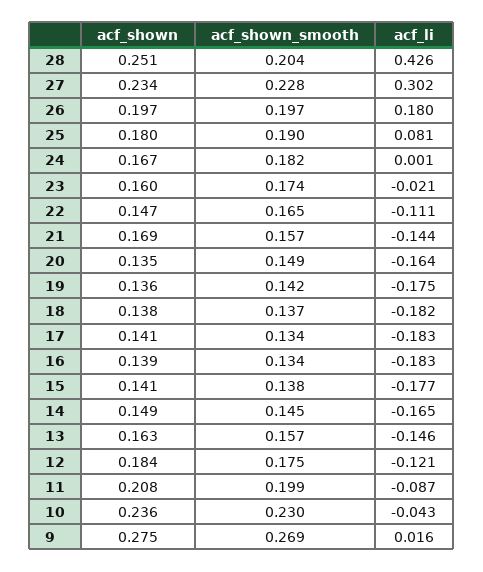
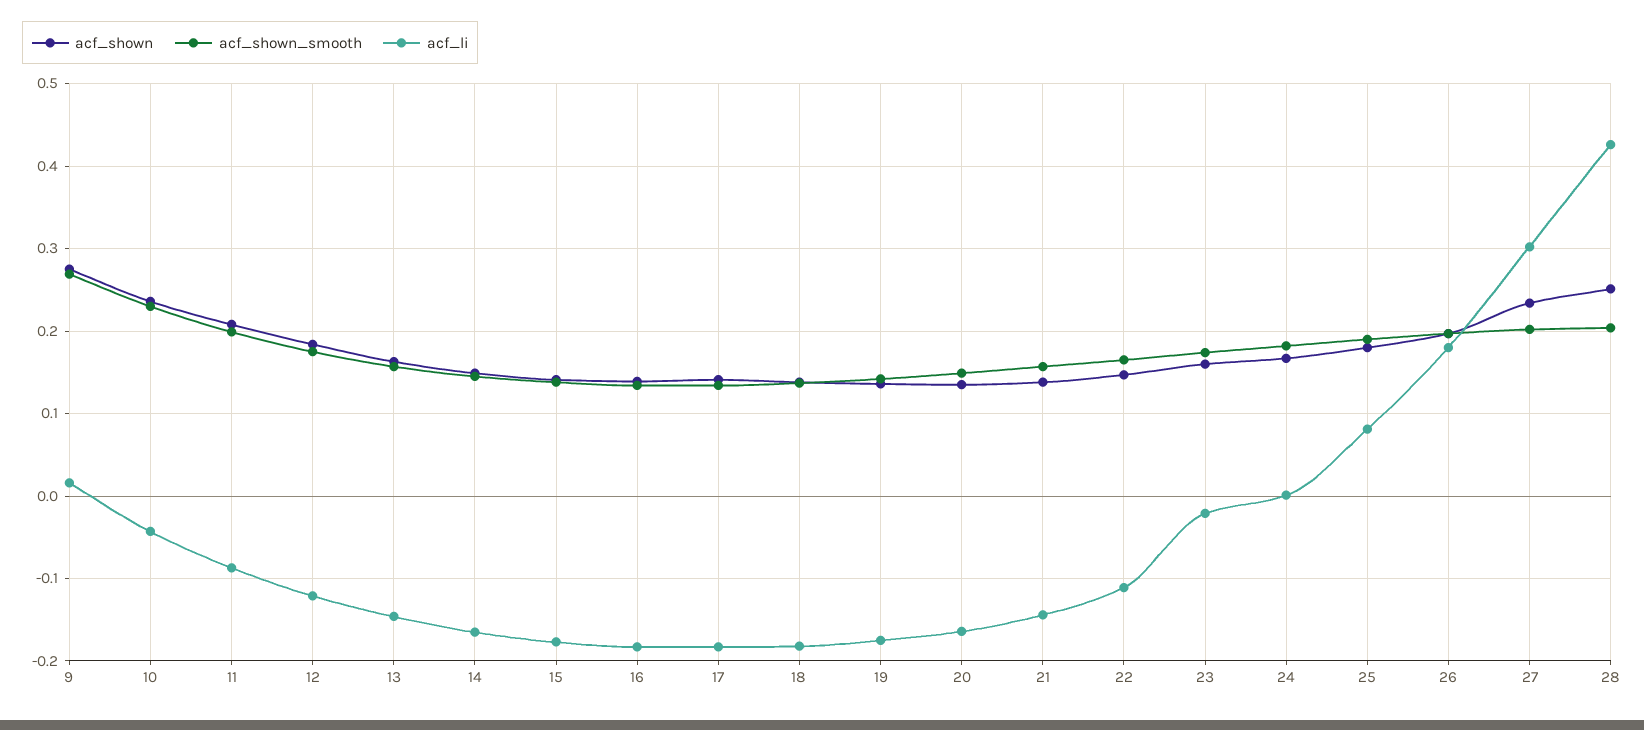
  {
    "acf_shown": {
      "28": 0.251,
      "27": 0.234,
      "26": 0.197,
      "25": 0.18,
      "24": 0.167,
      "23": 0.16,
      "22": 0.147,
-     "21": 0.169,
+     "21": 0.14,
      "20": 0.135,
      "19": 0.136,
      "18": 0.138,
      "17": 0.141,
      "16": 0.139,
      "15": 0.141,
      "14": 0.149,
      "13": 0.163,
      "12": 0.184,
      "11": 0.208,
      "10": 0.236,
      "9": 0.275
    },
    "acf_shown_smooth": {
      "28": 0.204,
-     "27": 0.228,
+     "27": 0.2,
      "26": 0.197,
      "25": 0.19,
      "24": 0.182,
      "23": 0.174,
      "22": 0.165,
      "21": 0.157,
      "20": 0.149,
      "19": 0.142,
      "18": 0.137,
      "17": 0.134,
      "16": 0.134,
      "15": 0.138,
      "14": 0.145,
      "13": 0.157,
      "12": 0.175,
      "11": 0.199,
      "10": 0.23,
      "9": 0.269
    },
    "acf_li": {
      "28": 0.426,
      "27": 0.302,
      "26": 0.18,
      "25": 0.081,
      "24": 0.001,
      "23": -0.021,
      "22": -0.111,
      "21": -0.144,
      "20": -0.164,
      "19": -0.175,
      "18": -0.182,
      "17": -0.183,
      "16": -0.183,
      "15": -0.177,
      "14": -0.165,
      "13": -0.146,
      "12": -0.121,
      "11": -0.087,
      "10": -0.043,
      "9": 0.016
    }
  }

